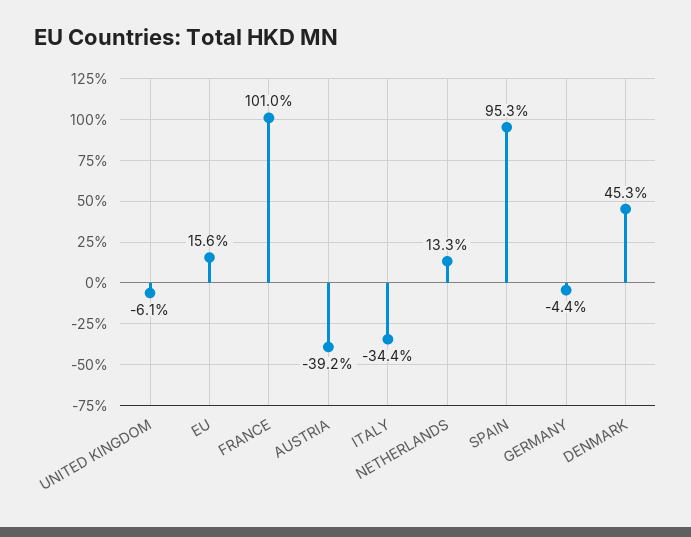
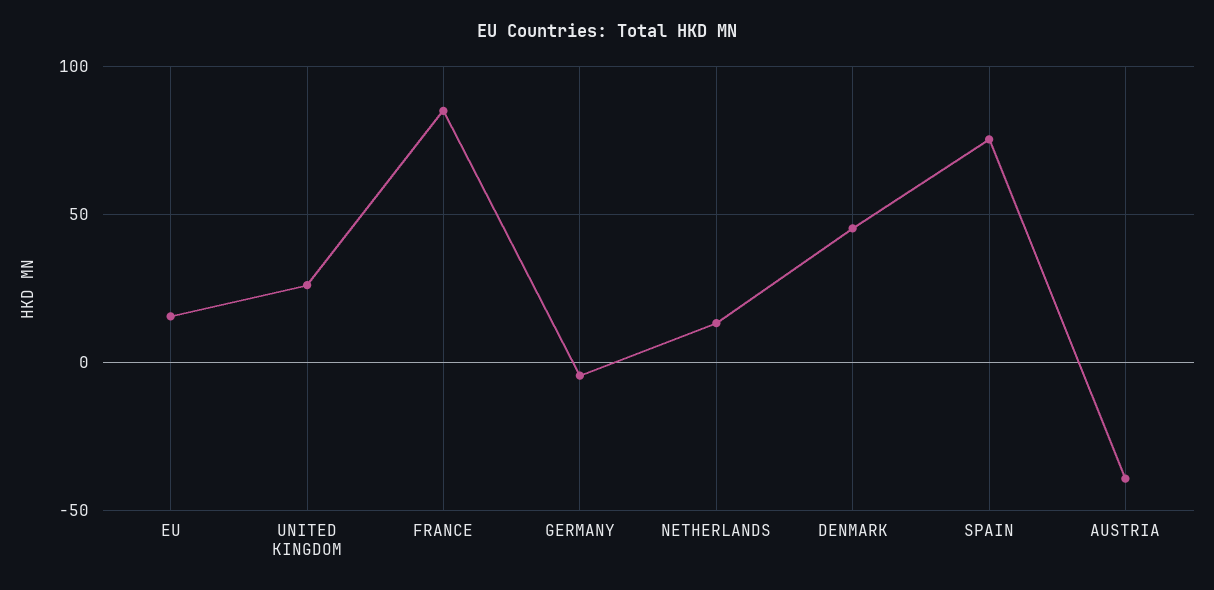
  {
-   "UNITED KINGDOM": -6.1,
+   "UNITED KINGDOM": 25,
    "EU": 15.6,
-   "FRANCE": 101,
+   "FRANCE": 85,
    "AUSTRIA": -39.2,
-   "ITALY": -34.4,
    "NETHERLANDS": 13.3,
-   "SPAIN": 95.3,
+   "SPAIN": 75,
    "GERMANY": -4.4,
    "DENMARK": 45.3
  }

